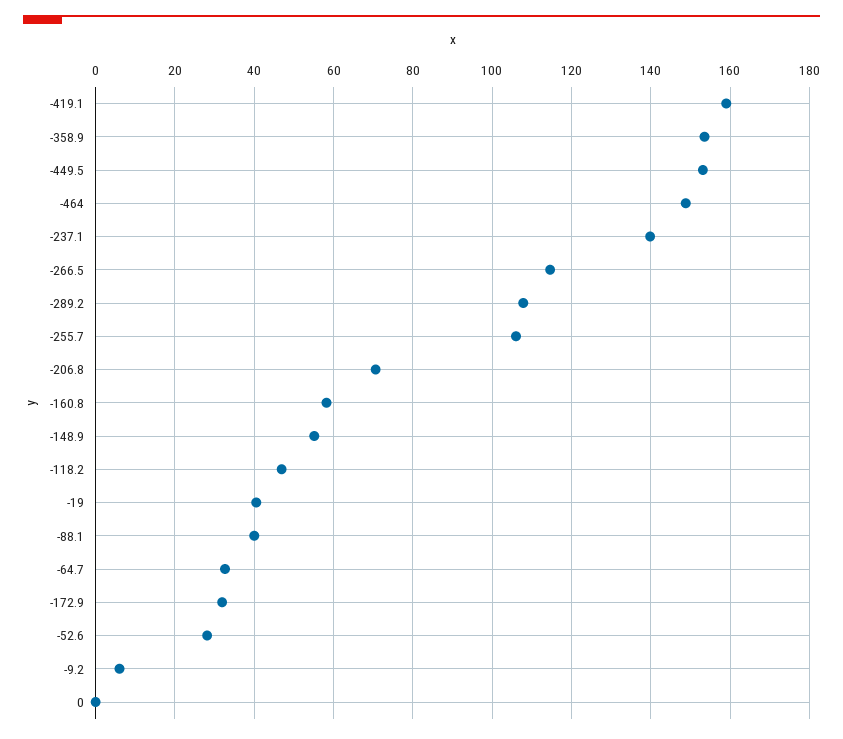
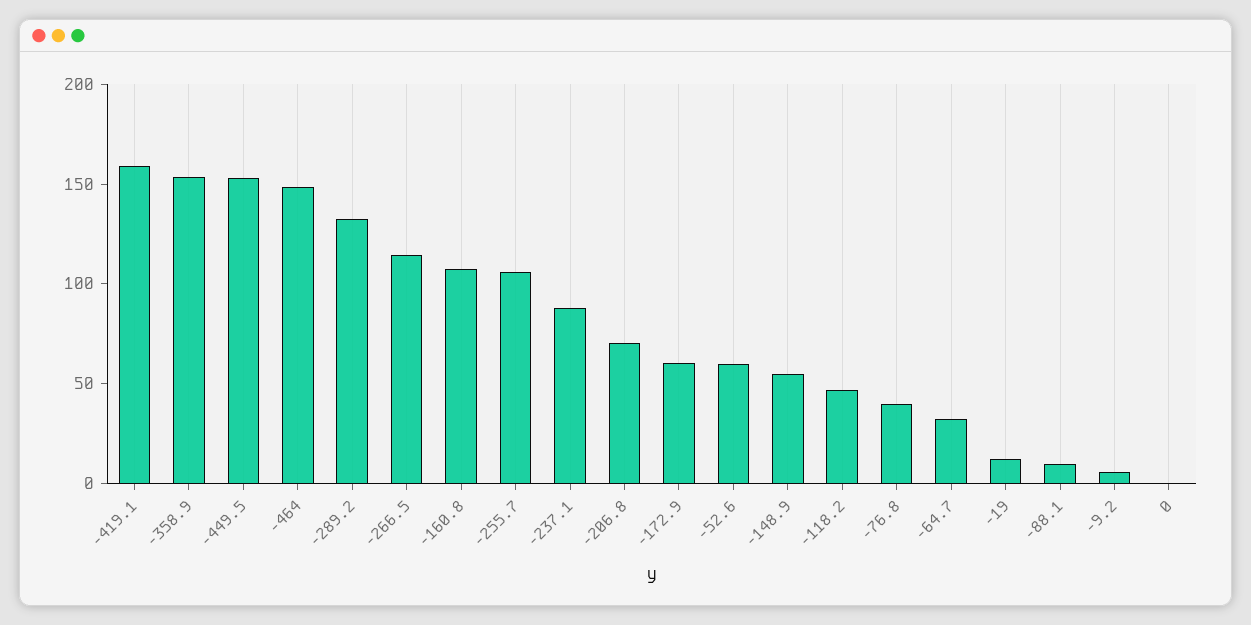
  {
    "-419.1": 160,
    "-358.9": 154,
    "-449.5": 154,
    "-464": 148,
-   "-237.1": 140,
+   "-237.1": 90,
    "-266.5": 114,
-   "-289.2": 108,
+   "-289.2": 130,
    "-255.7": 106,
    "-206.8": 70,
-   "-160.8": 58,
+   "-160.8": 110,
    "-148.9": 56,
    "-118.2": 46,
-   "-19": 40,
+   "-19": 10,
-   "-88.1": 40,
+   "-88.1": 10,
    "-64.7": 32,
-   "-172.9": 32,
+   "-172.9": 60,
-   "-52.6": 28,
+   "-52.6": 60,
    "-9.2": 6,
-   "0": 0
+   "0": 0,
+   "-76.8": 40
  }

